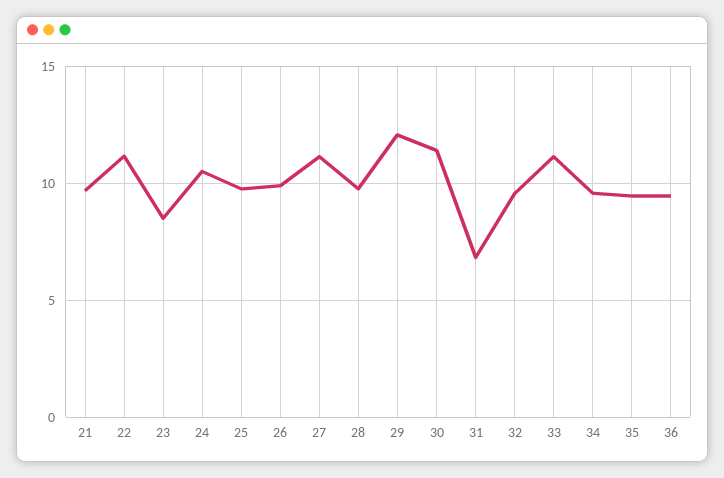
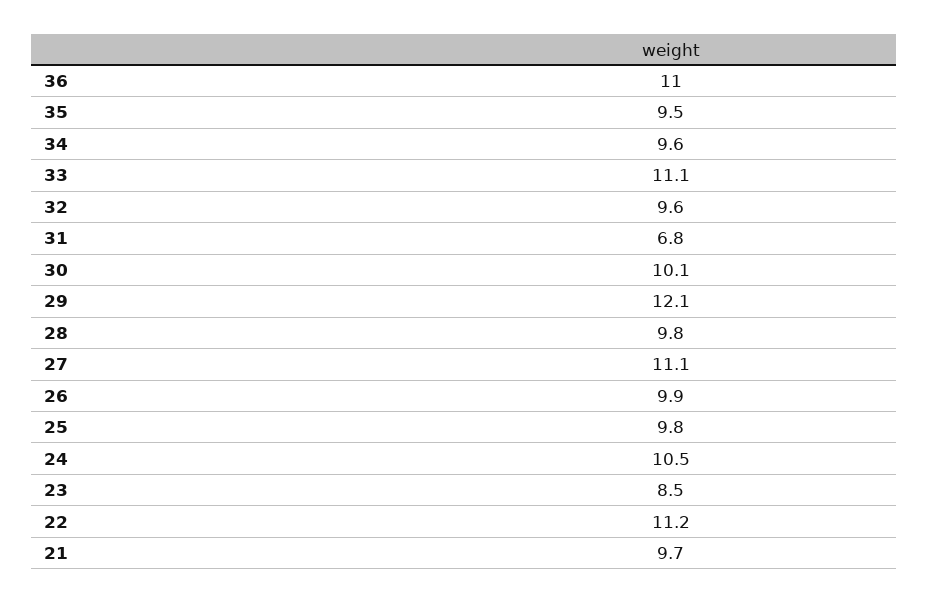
  {
    "21": 9.7,
    "22": 11.2,
    "23": 8.5,
    "24": 10.5,
    "25": 9.8,
    "26": 9.9,
    "27": 11.1,
    "28": 9.8,
    "29": 12.1,
-   "30": 11.5,
+   "30": 10.1,
    "31": 6.8,
    "32": 9.6,
    "33": 11.1,
    "34": 9.6,
    "35": 9.5,
-   "36": 9.5
+   "36": 11
  }

